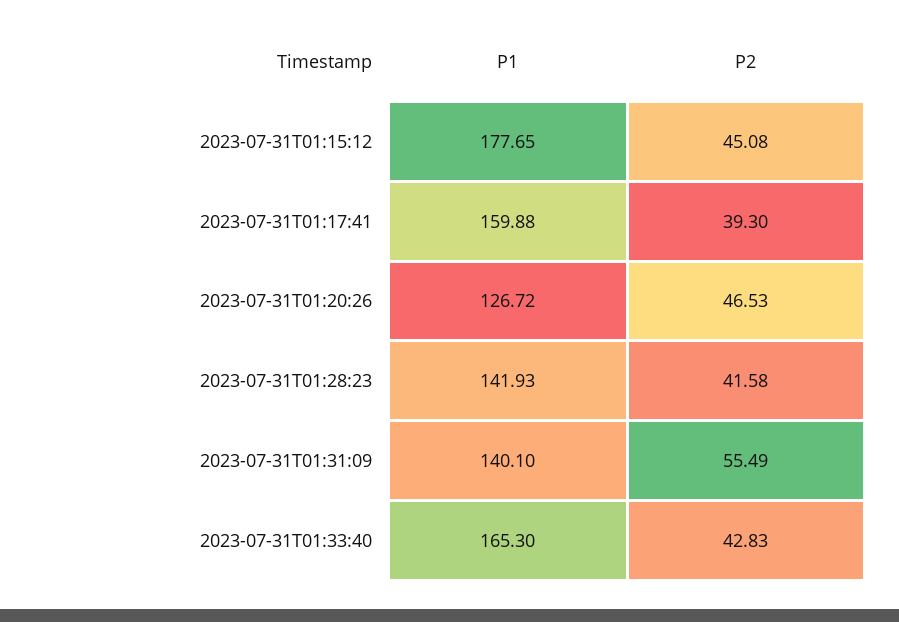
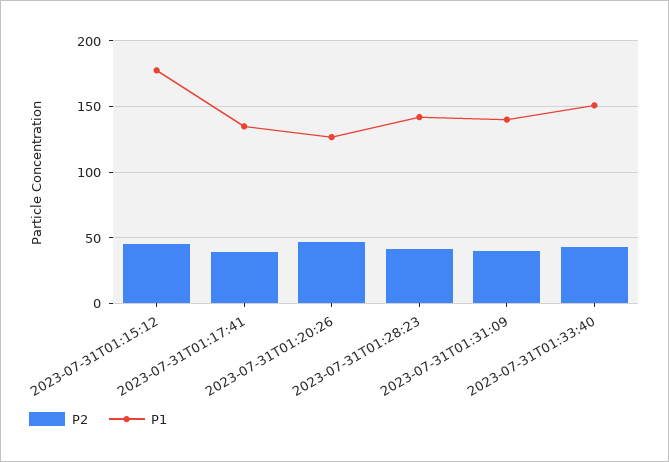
  {
    "P1": {
      "2023-07-31T01:15:12": 177.65,
-     "2023-07-31T01:17:41": 159.88,
+     "2023-07-31T01:17:41": 135,
      "2023-07-31T01:20:26": 126.72,
      "2023-07-31T01:28:23": 141.93,
      "2023-07-31T01:31:09": 140.1,
-     "2023-07-31T01:33:40": 165.3
+     "2023-07-31T01:33:40": 150
    },
    "P2": {
      "2023-07-31T01:15:12": 45.08,
      "2023-07-31T01:17:41": 39.3,
      "2023-07-31T01:20:26": 46.53,
      "2023-07-31T01:28:23": 41.58,
-     "2023-07-31T01:31:09": 55.49,
+     "2023-07-31T01:31:09": 40,
      "2023-07-31T01:33:40": 42.83
    }
  }

